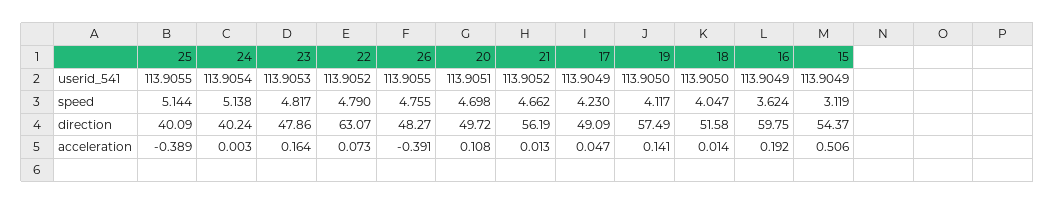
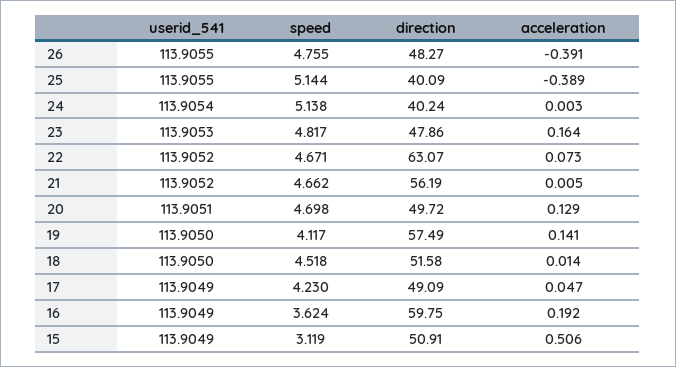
  {
    "25": {
      "userid_541": 113.9055,
      "speed": 5.144,
      "direction": 40.09,
      "acceleration": -0.389
    },
    "24": {
      "userid_541": 113.9054,
      "speed": 5.138,
      "direction": 40.24,
      "acceleration": 0.003
    },
    "23": {
      "userid_541": 113.9053,
      "speed": 4.817,
      "direction": 47.86,
      "acceleration": 0.164
    },
    "22": {
      "userid_541": 113.9052,
-     "speed": 4.79,
+     "speed": 4.671,
      "direction": 63.07,
      "acceleration": 0.073
    },
    "26": {
      "userid_541": 113.9055,
      "speed": 4.755,
      "direction": 48.27,
      "acceleration": -0.391
    },
    "20": {
      "userid_541": 113.9051,
      "speed": 4.698,
      "direction": 49.72,
-     "acceleration": 0.108
+     "acceleration": 0.129
    },
    "21": {
      "userid_541": 113.9052,
      "speed": 4.662,
      "direction": 56.19,
-     "acceleration": 0.013
+     "acceleration": 0.005
    },
    "17": {
      "userid_541": 113.9049,
      "speed": 4.23,
      "direction": 49.09,
      "acceleration": 0.047
    },
    "19": {
      "userid_541": 113.905,
      "speed": 4.117,
      "direction": 57.49,
      "acceleration": 0.141
    },
    "18": {
      "userid_541": 113.905,
-     "speed": 4.047,
+     "speed": 4.518,
      "direction": 51.58,
      "acceleration": 0.014
    },
    "16": {
      "userid_541": 113.9049,
      "speed": 3.624,
      "direction": 59.75,
      "acceleration": 0.192
    },
    "15": {
      "userid_541": 113.9049,
      "speed": 3.119,
-     "direction": 54.37,
+     "direction": 50.91,
      "acceleration": 0.506
    }
  }

